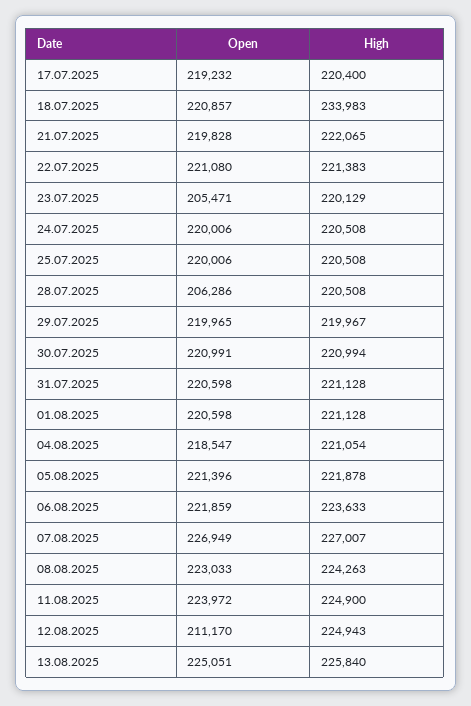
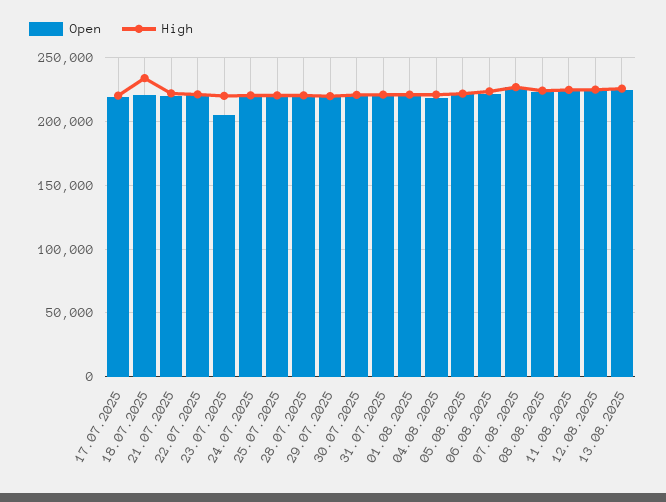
  {
    "Open": {
      "17.07.2025": 219232,
      "18.07.2025": 220857,
      "21.07.2025": 219828,
      "22.07.2025": 221080,
      "23.07.2025": 205471,
      "24.07.2025": 220006,
      "25.07.2025": 220006,
-     "28.07.2025": 206286,
+     "28.07.2025": 220000,
      "29.07.2025": 219965,
      "30.07.2025": 220991,
      "31.07.2025": 220598,
      "01.08.2025": 220598,
      "04.08.2025": 218547,
      "05.08.2025": 221396,
      "06.08.2025": 221859,
      "07.08.2025": 226949,
      "08.08.2025": 223033,
      "11.08.2025": 223972,
-     "12.08.2025": 211170,
+     "12.08.2025": 225000,
      "13.08.2025": 225051
    },
    "High": {
      "17.07.2025": 220400,
      "18.07.2025": 233983,
      "21.07.2025": 222065,
      "22.07.2025": 221383,
      "23.07.2025": 220129,
      "24.07.2025": 220508,
      "25.07.2025": 220508,
      "28.07.2025": 220508,
      "29.07.2025": 219967,
      "30.07.2025": 220994,
      "31.07.2025": 221128,
      "01.08.2025": 221128,
      "04.08.2025": 221054,
      "05.08.2025": 221878,
      "06.08.2025": 223633,
      "07.08.2025": 227007,
      "08.08.2025": 224263,
      "11.08.2025": 224900,
      "12.08.2025": 224943,
      "13.08.2025": 225840
    }
  }

